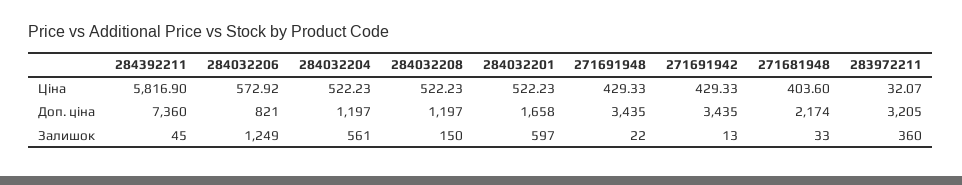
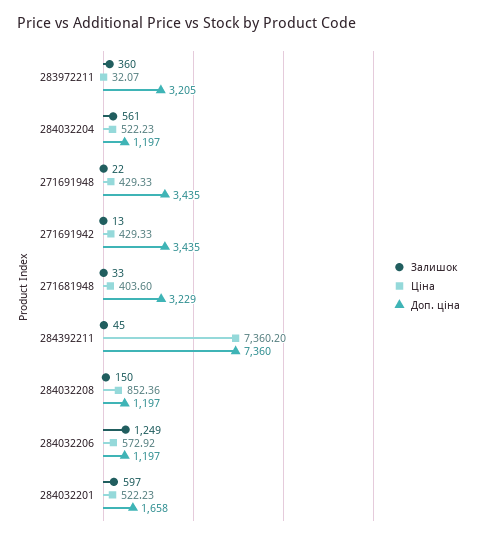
  {
    "Ціна": {
-     "284392211": 5816.9,
+     "284392211": 7360.2,
      "284032206": 572.92,
      "284032204": 522.23,
-     "284032208": 522.23,
+     "284032208": 852.36,
      "284032201": 522.23,
      "271691948": 429.33,
      "271691942": 429.33,
      "271681948": 403.6,
      "283972211": 32.07
    },
    "Доп. ціна": {
      "284392211": 7360,
-     "284032206": 821,
+     "284032206": 1197,
      "284032204": 1197,
      "284032208": 1197,
      "284032201": 1658,
      "271691948": 3435,
      "271691942": 3435,
-     "271681948": 2174,
+     "271681948": 3229,
      "283972211": 3205
    },
    "Залишок": {
      "284392211": 45,
      "284032206": 1249,
      "284032204": 561,
      "284032208": 150,
      "284032201": 597,
      "271691948": 22,
      "271691942": 13,
      "271681948": 33,
      "283972211": 360
    }
  }

